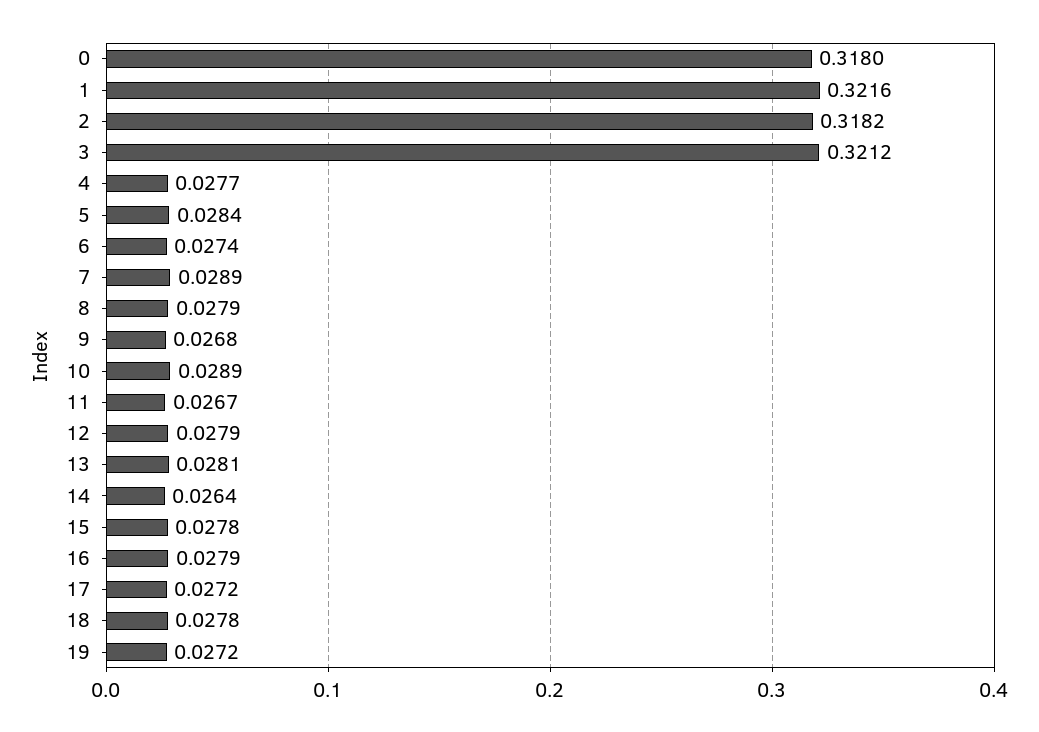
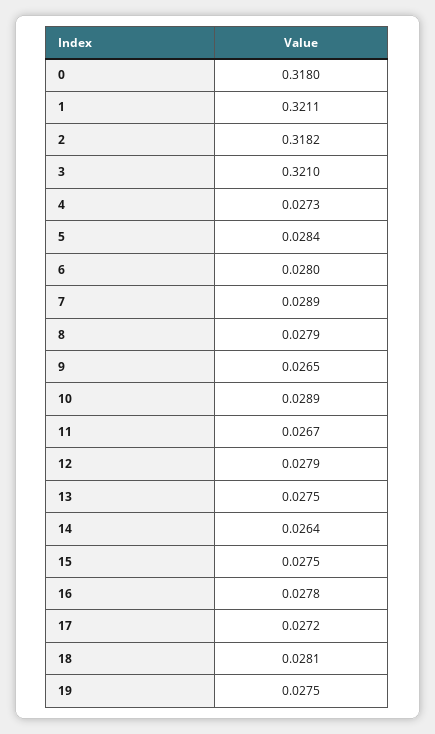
  {
    "0": 0.318,
-   "1": 0.3216,
+   "1": 0.3211,
    "2": 0.3182,
-   "3": 0.3212,
+   "3": 0.321,
-   "4": 0.0277,
+   "4": 0.0273,
    "5": 0.0284,
-   "6": 0.0274,
+   "6": 0.028,
    "7": 0.0289,
    "8": 0.0279,
-   "9": 0.0268,
+   "9": 0.0265,
    "10": 0.0289,
    "11": 0.0267,
    "12": 0.0279,
-   "13": 0.0281,
+   "13": 0.0275,
    "14": 0.0264,
-   "15": 0.0278,
+   "15": 0.0275,
-   "16": 0.0279,
+   "16": 0.0278,
    "17": 0.0272,
-   "18": 0.0278,
+   "18": 0.0281,
-   "19": 0.0272
+   "19": 0.0275
  }

